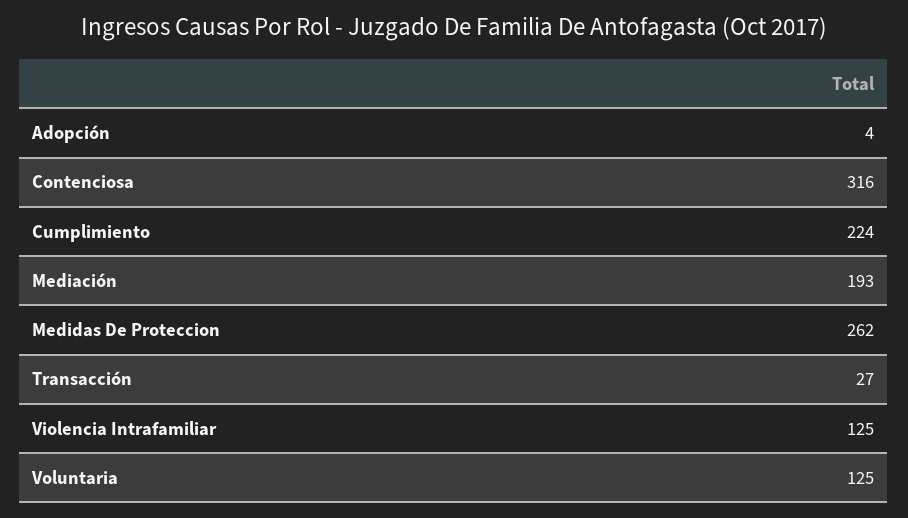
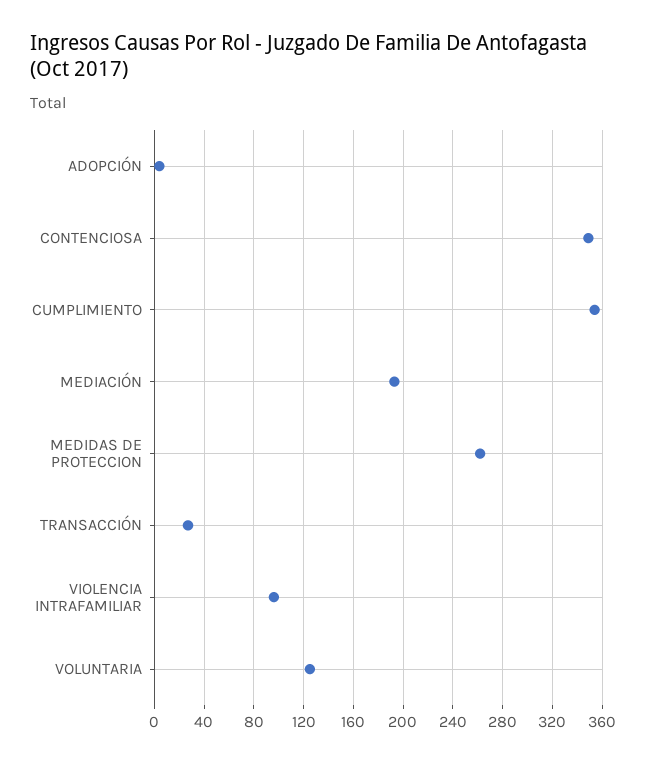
  {
    "Adopción": 4,
-   "Contenciosa": 316,
+   "Contenciosa": 350,
-   "Cumplimiento": 224,
+   "Cumplimiento": 355,
    "Mediación": 193,
    "Medidas De Proteccion": 262,
    "Transacción": 27,
-   "Violencia Intrafamiliar": 125,
+   "Violencia Intrafamiliar": 95,
    "Voluntaria": 125
  }

